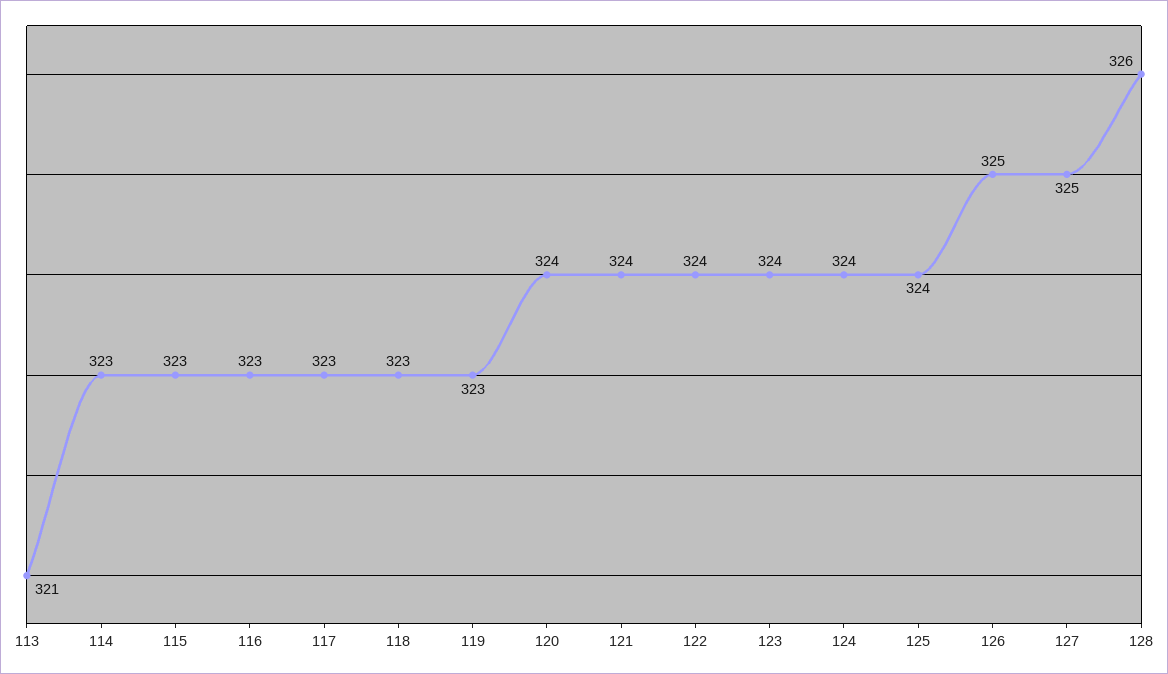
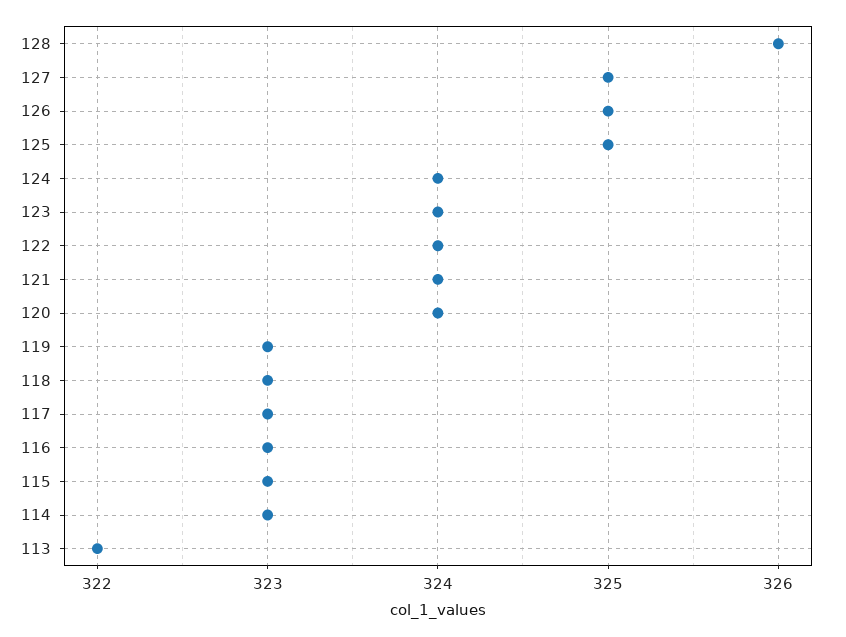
  {
-   "113": 321,
+   "113": 322,
    "114": 323,
    "115": 323,
    "116": 323,
    "117": 323,
    "118": 323,
    "119": 323,
    "120": 324,
    "121": 324,
    "122": 324,
    "123": 324,
    "124": 324,
-   "125": 324,
+   "125": 325,
    "126": 325,
    "127": 325,
    "128": 326
  }

